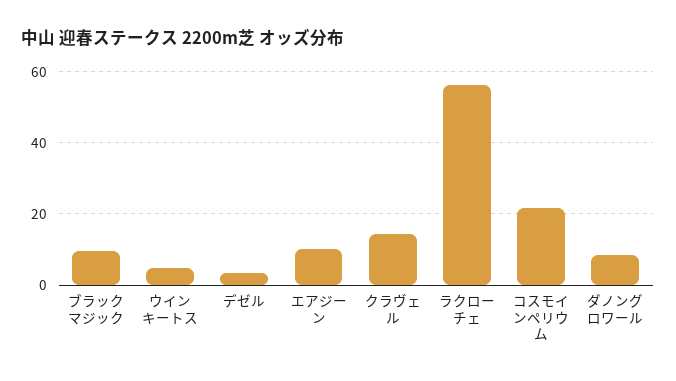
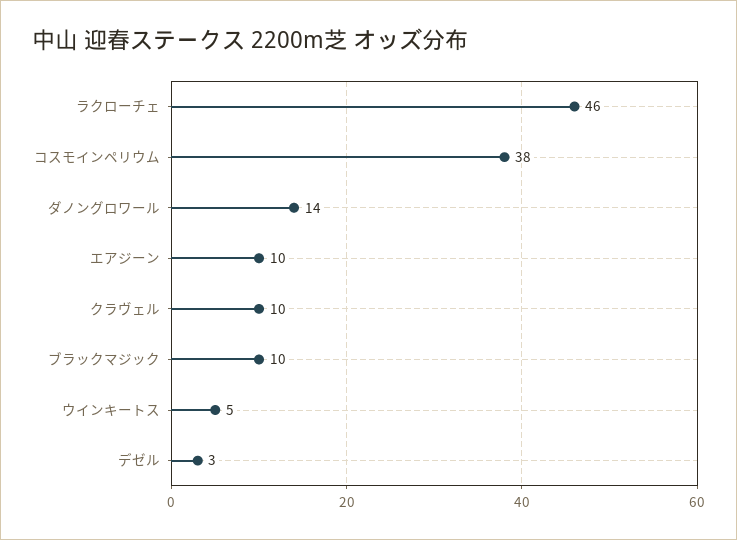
  {
    "ブラックマジック": 10,
    "ウインキートス": 5,
    "デゼル": 3,
    "エアジーン": 10,
-   "クラヴェル": 14,
+   "クラヴェル": 10,
-   "ラクローチェ": 56,
+   "ラクローチェ": 46,
-   "コスモインペリウム": 22,
+   "コスモインペリウム": 38,
-   "ダノングロワール": 8
+   "ダノングロワール": 14
  }

